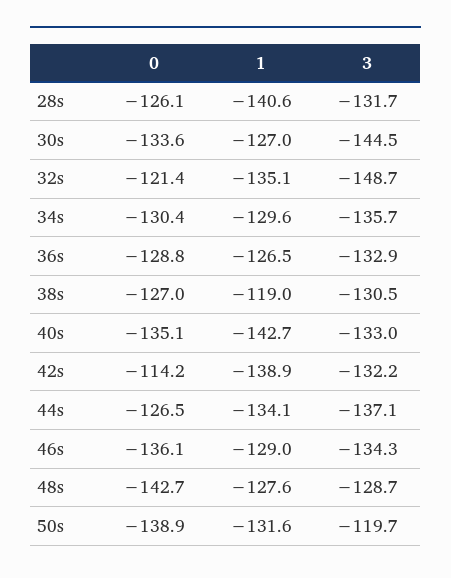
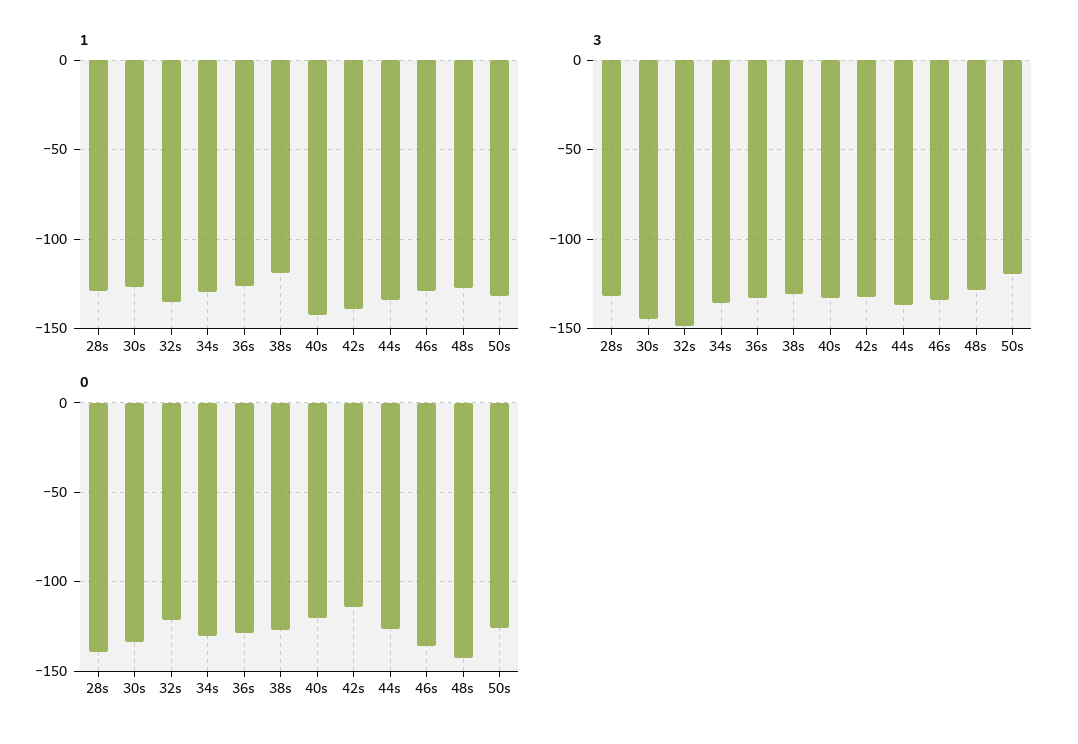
  {
    "0": {
-     "28s": -126.1,
+     "28s": -140,
      "30s": -133.6,
      "32s": -121.4,
      "34s": -130.4,
      "36s": -128.8,
      "38s": -127,
-     "40s": -135.1,
+     "40s": -120,
      "42s": -114.2,
      "44s": -126.5,
      "46s": -136.1,
      "48s": -142.7,
-     "50s": -138.9
+     "50s": -125
    },
    "1": {
-     "28s": -140.6,
+     "28s": -130,
      "30s": -127,
      "32s": -135.1,
      "34s": -129.6,
      "36s": -126.5,
      "38s": -119,
      "40s": -142.7,
      "42s": -138.9,
      "44s": -134.1,
      "46s": -129,
      "48s": -127.6,
      "50s": -131.6
    },
    "3": {
      "28s": -131.7,
      "30s": -144.5,
      "32s": -148.7,
      "34s": -135.7,
      "36s": -132.9,
      "38s": -130.5,
      "40s": -133,
      "42s": -132.2,
      "44s": -137.1,
      "46s": -134.3,
      "48s": -128.7,
      "50s": -119.7
    }
  }

